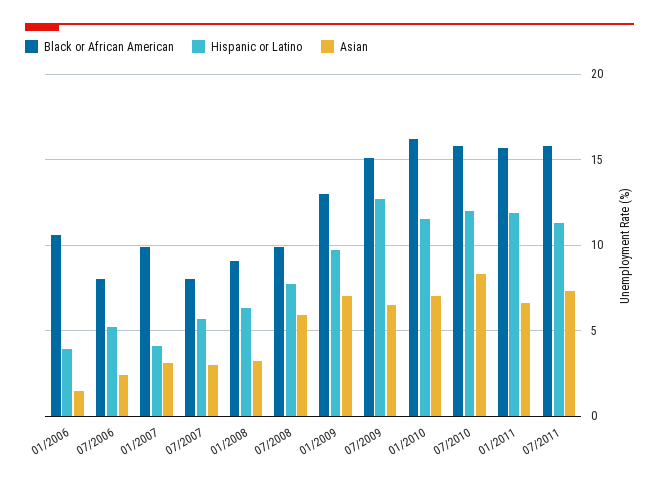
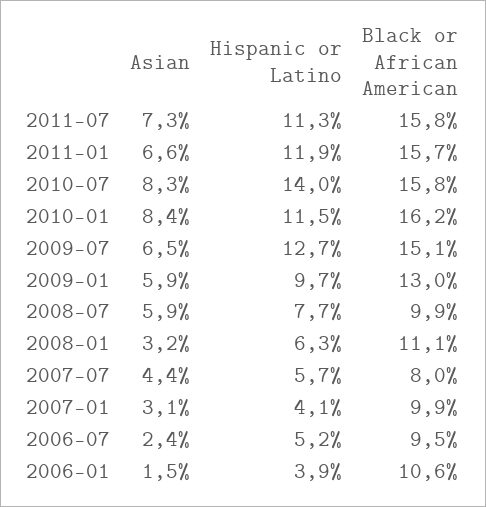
  {
    "Black or African American": {
      "01/2006": 10.6,
-     "07/2006": 8,
+     "07/2006": 9.5,
      "01/2007": 9.9,
      "07/2007": 8,
-     "01/2008": 9,
+     "01/2008": 11.1,
      "07/2008": 9.9,
      "01/2009": 13,
      "07/2009": 15.1,
      "01/2010": 16.2,
      "07/2010": 15.8,
      "01/2011": 15.7,
      "07/2011": 15.8
    },
    "Hispanic or Latino": {
      "01/2006": 3.9,
      "07/2006": 5.2,
      "01/2007": 4.1,
      "07/2007": 5.7,
      "01/2008": 6.3,
      "07/2008": 7.7,
      "01/2009": 9.7,
      "07/2009": 12.7,
      "01/2010": 11.5,
-     "07/2010": 12,
+     "07/2010": 14,
      "01/2011": 11.9,
      "07/2011": 11.3
    },
    "Asian": {
      "01/2006": 1.5,
      "07/2006": 2.4,
      "01/2007": 3.1,
-     "07/2007": 3,
+     "07/2007": 4.4,
      "01/2008": 3.2,
      "07/2008": 5.9,
-     "01/2009": 7,
+     "01/2009": 5.9,
      "07/2009": 6.5,
-     "01/2010": 7,
+     "01/2010": 8.4,
      "07/2010": 8.3,
      "01/2011": 6.6,
      "07/2011": 7.3
    }
  }

